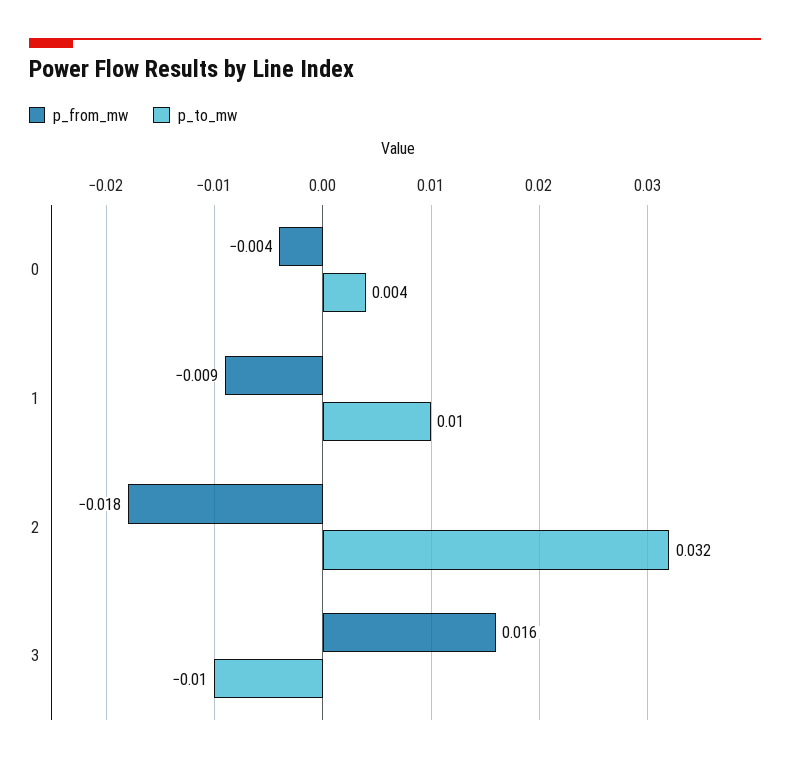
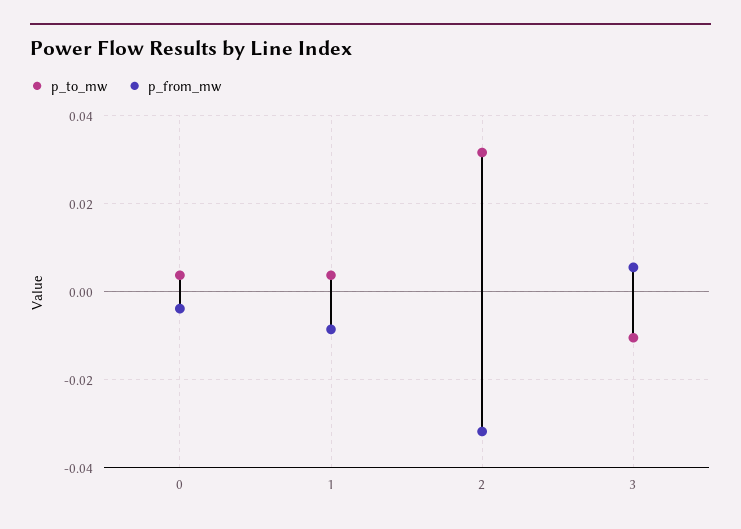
  {
    "p_from_mw": {
      "0": -0.004,
      "1": -0.009,
-     "2": -0.018,
+     "2": -0.032,
-     "3": 0.016
+     "3": 0.006
    },
    "p_to_mw": {
      "0": 0.004,
-     "1": 0.01,
+     "1": 0.004,
      "2": 0.032,
      "3": -0.01
    }
  }

